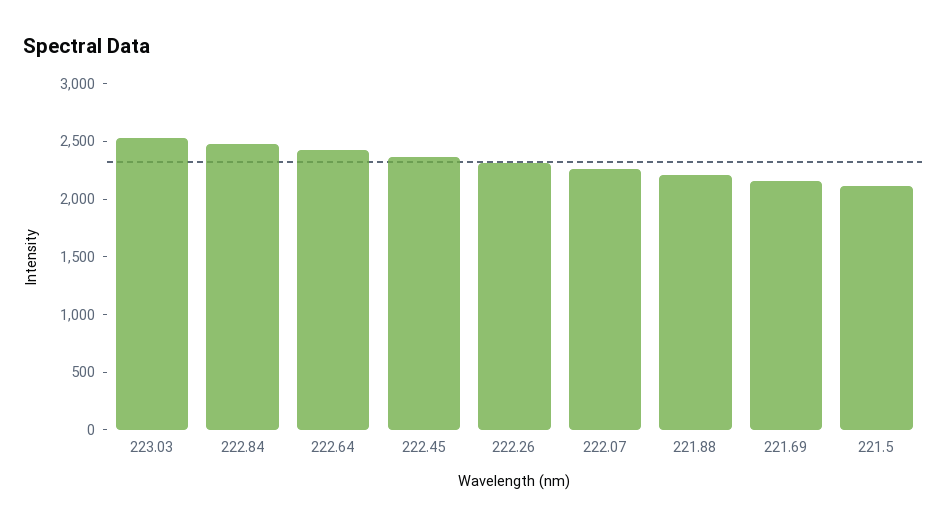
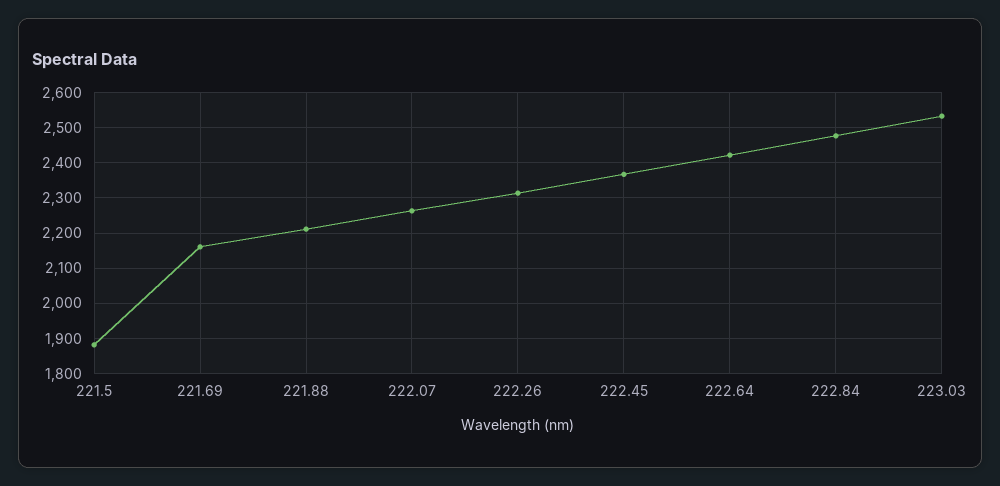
  {
    "223.03": 2540,
    "222.84": 2480,
    "222.64": 2420,
    "222.45": 2360,
    "222.26": 2320,
    "222.07": 2260,
    "221.88": 2220,
    "221.69": 2160,
-   "221.5": 2100
+   "221.5": 1880
  }

